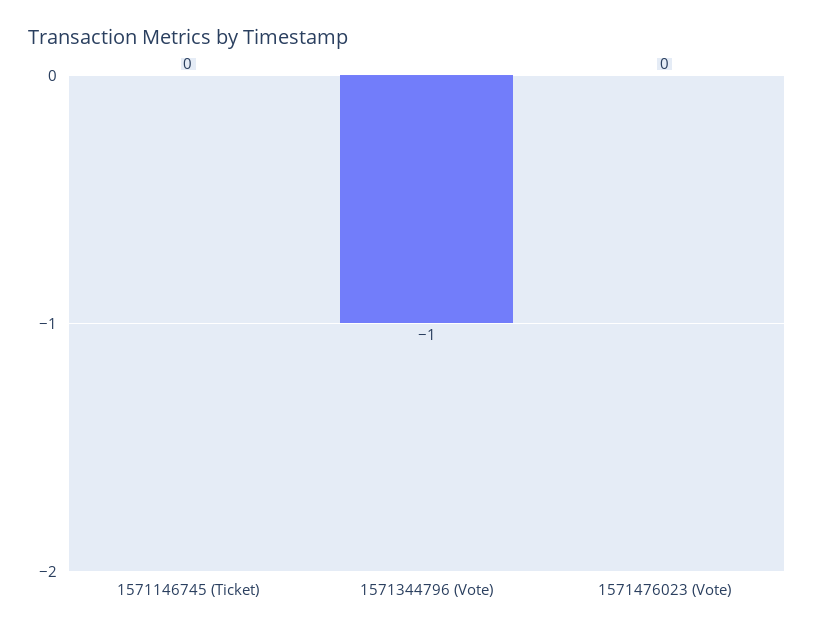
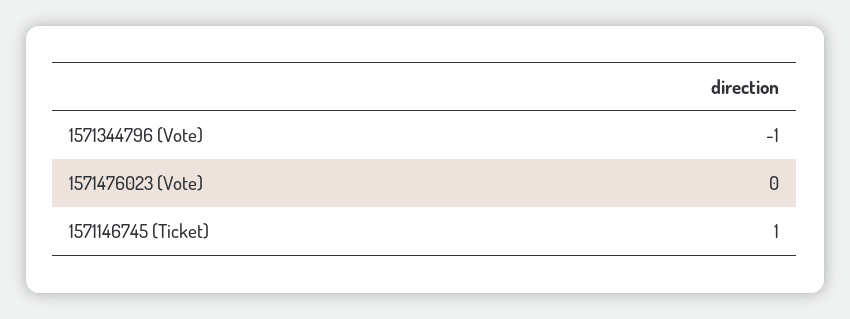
  {
-   "1571146745 (Ticket)": 0,
+   "1571146745 (Ticket)": 1,
    "1571344796 (Vote)": -1,
    "1571476023 (Vote)": 0
  }

